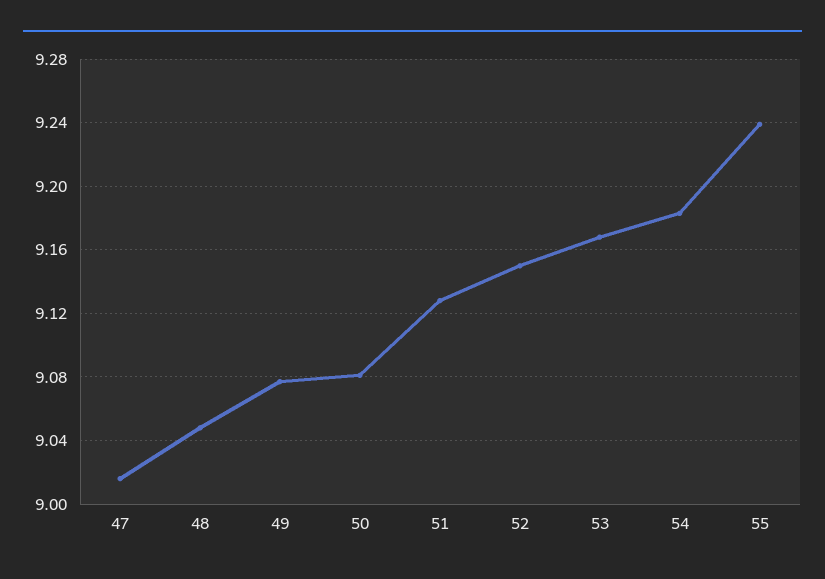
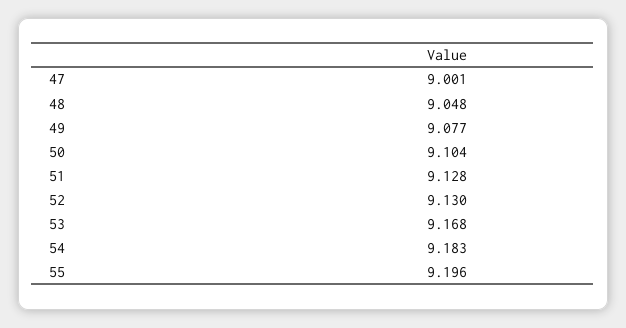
  {
-   "47": 9.015,
+   "47": 9.001,
    "48": 9.048,
    "49": 9.077,
-   "50": 9.08,
+   "50": 9.104,
    "51": 9.128,
-   "52": 9.15,
+   "52": 9.13,
    "53": 9.168,
    "54": 9.183,
-   "55": 9.24
+   "55": 9.196
  }

